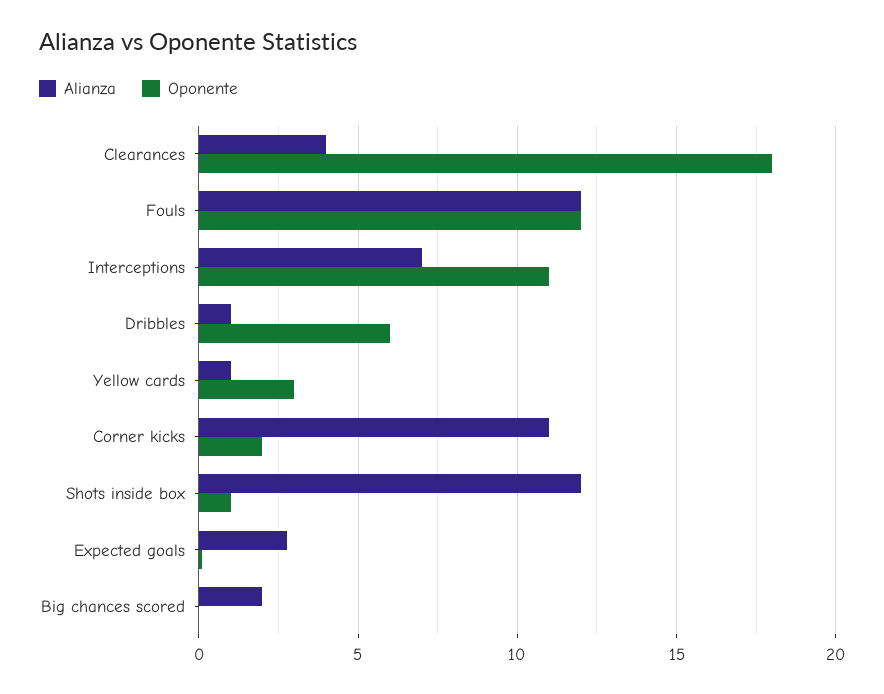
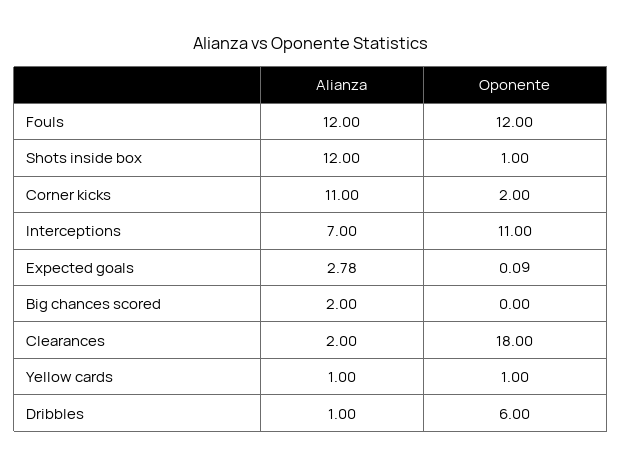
  {
    "Alianza": {
-     "Clearances": 4,
+     "Clearances": 2,
      "Fouls": 12,
      "Interceptions": 7,
      "Dribbles": 1,
      "Yellow cards": 1,
      "Corner kicks": 11,
      "Shots inside box": 12,
      "Expected goals": 2.78,
      "Big chances scored": 2
    },
    "Oponente": {
      "Clearances": 18,
      "Fouls": 12,
      "Interceptions": 11,
      "Dribbles": 6,
-     "Yellow cards": 3,
+     "Yellow cards": 1,
      "Corner kicks": 2,
      "Shots inside box": 1,
      "Expected goals": 0.09,
      "Big chances scored": 0
    }
  }

